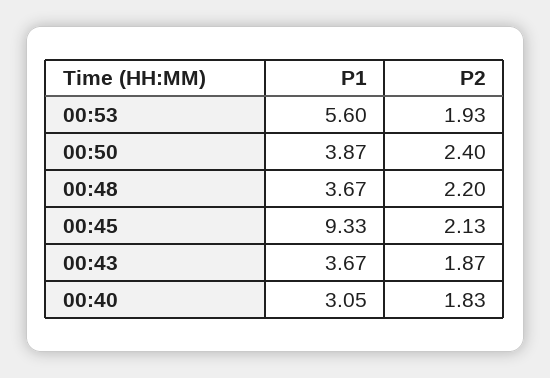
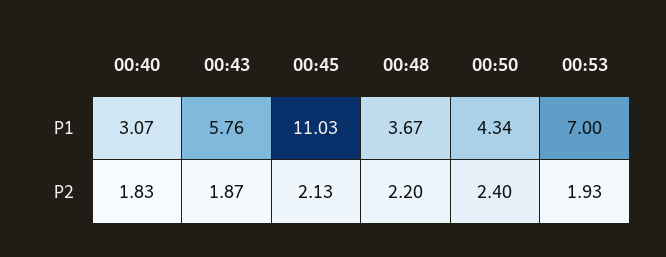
  {
    "P1": {
-     "00:53": 5.6,
+     "00:53": 7,
-     "00:50": 3.87,
+     "00:50": 4.34,
      "00:48": 3.67,
-     "00:45": 9.33,
+     "00:45": 11.03,
-     "00:43": 3.67,
+     "00:43": 5.76,
-     "00:40": 3.05
+     "00:40": 3.07
    },
    "P2": {
      "00:53": 1.93,
      "00:50": 2.4,
      "00:48": 2.2,
      "00:45": 2.13,
      "00:43": 1.87,
      "00:40": 1.83
    }
  }

